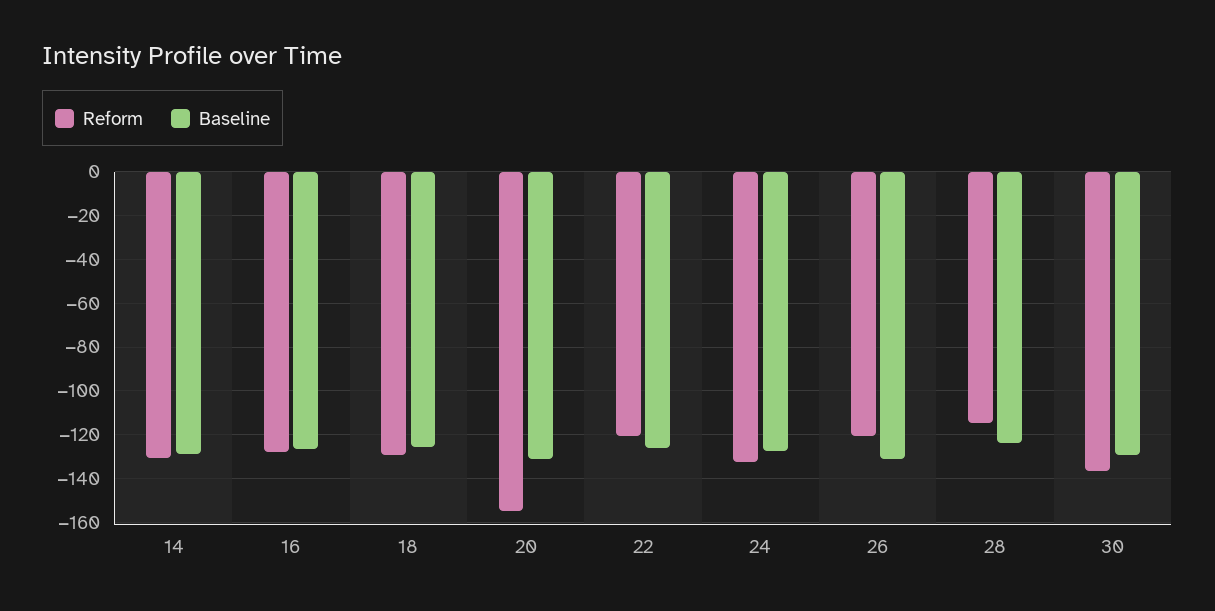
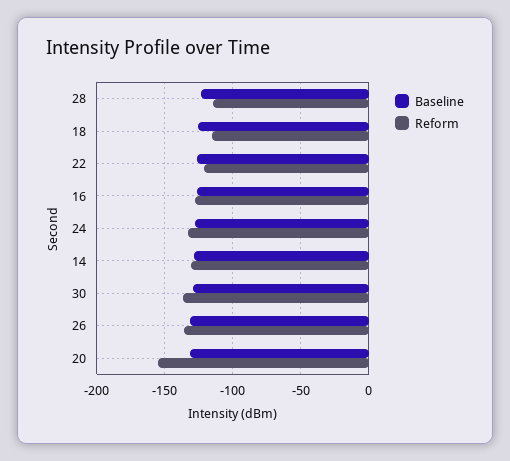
  {
    "Reform": {
      "14": -130,
      "16": -130,
-     "18": -130,
+     "18": -115,
      "20": -155,
      "22": -120,
      "24": -135,
-     "26": -120,
+     "26": -135,
      "28": -115,
      "30": -135
    },
    "Baseline": {
      "14": -130,
      "16": -125,
      "18": -125,
      "20": -130,
      "22": -125,
      "24": -125,
      "26": -130,
      "28": -125,
      "30": -130
    }
  }

